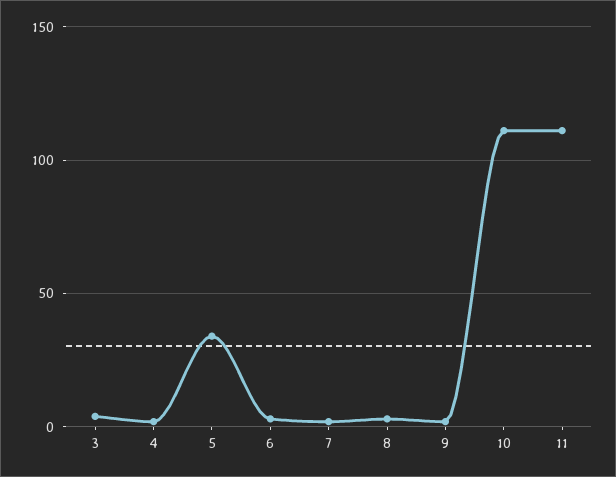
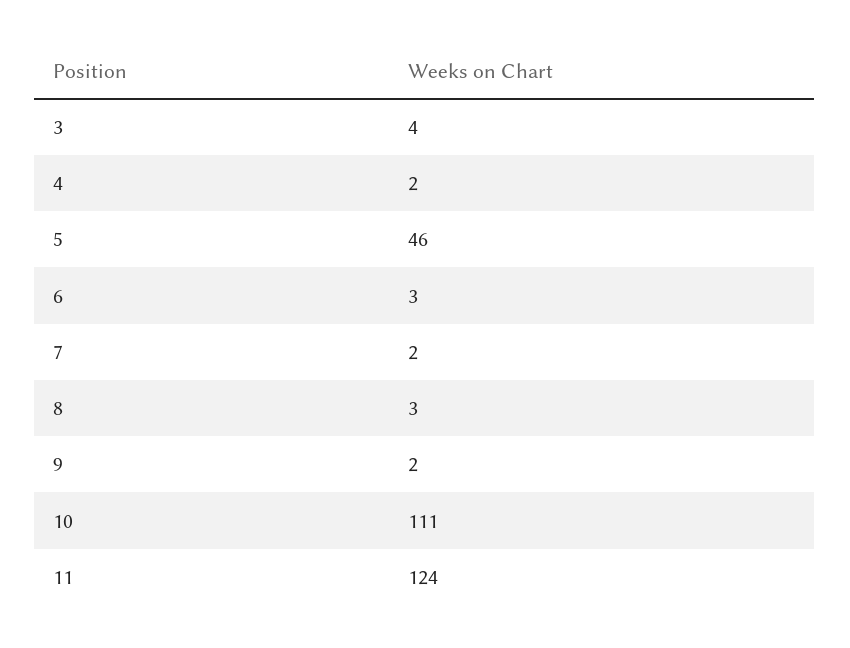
  {
    "3": 4,
    "4": 2,
-   "5": 35,
+   "5": 46,
    "6": 3,
    "7": 2,
    "8": 3,
    "9": 2,
    "10": 111,
-   "11": 110
+   "11": 124
  }

